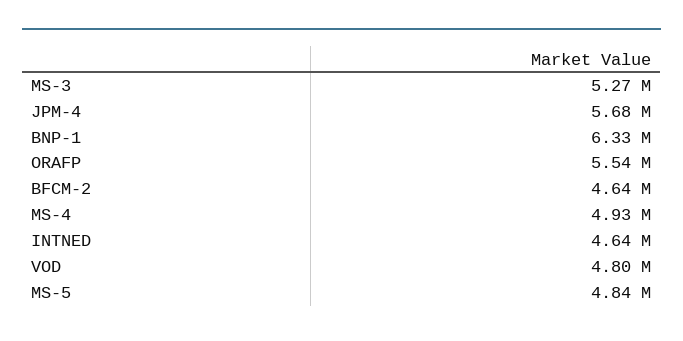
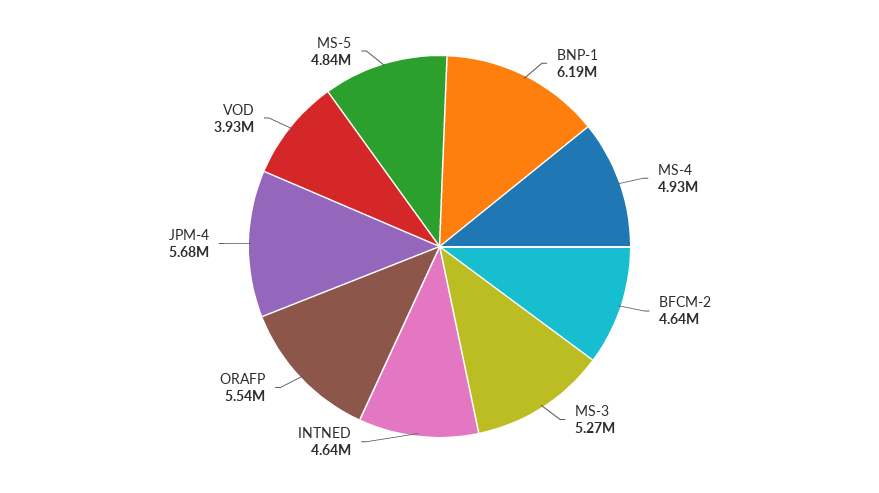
  {
    "MS-3": 5270000,
    "JPM-4": 5680000,
-   "BNP-1": 6330000,
+   "BNP-1": 6190000,
    "ORAFP": 5540000,
    "BFCM-2": 4640000,
    "MS-4": 4930000,
    "INTNED": 4640000,
-   "VOD": 4800000,
+   "VOD": 3930000,
    "MS-5": 4840000
  }

